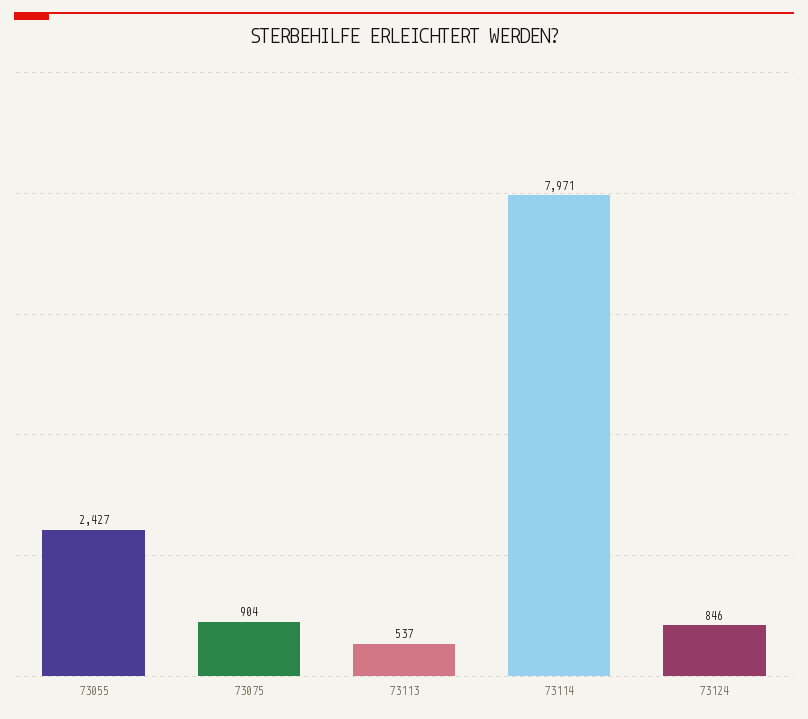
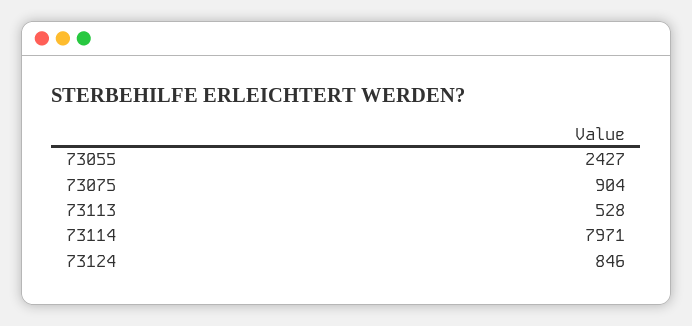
  {
    "73055": 2427,
    "73075": 904,
-   "73113": 537,
+   "73113": 528,
    "73114": 7971,
    "73124": 846
  }

